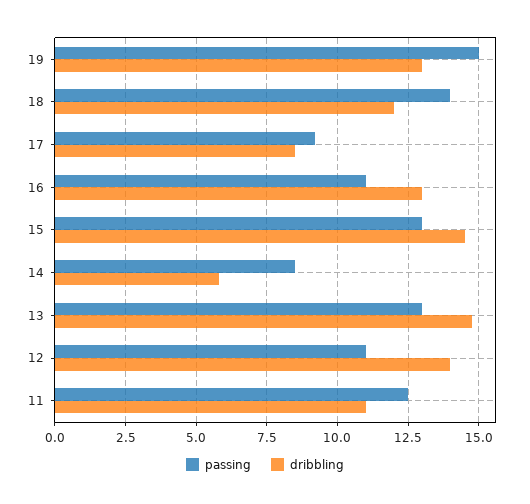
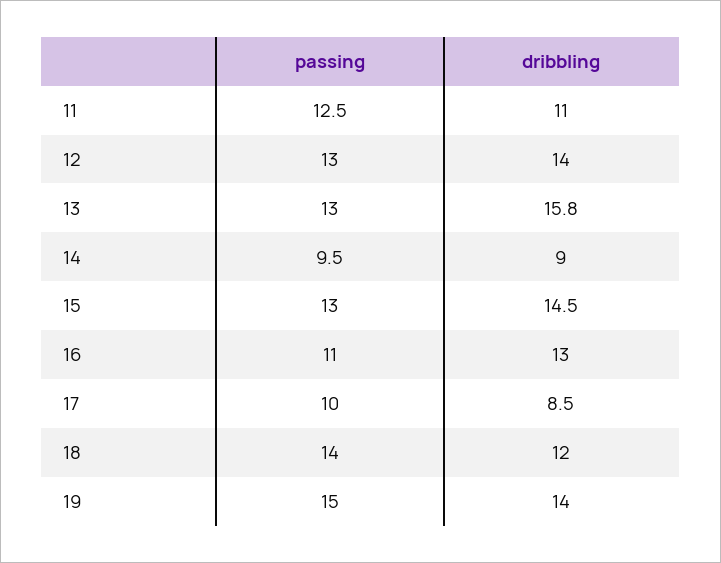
  {
    "passing": {
      "19": 15,
      "18": 14,
-     "17": 9.25,
+     "17": 10,
      "16": 11,
      "15": 13,
-     "14": 8.5,
+     "14": 9.5,
      "13": 13,
-     "12": 11,
+     "12": 13,
      "11": 12.5
    },
    "dribbling": {
-     "19": 13,
+     "19": 14,
      "18": 12,
      "17": 8.5,
      "16": 13,
      "15": 14.5,
-     "14": 5.75,
+     "14": 9,
-     "13": 14.75,
+     "13": 15.8,
      "12": 14,
      "11": 11
    }
  }

